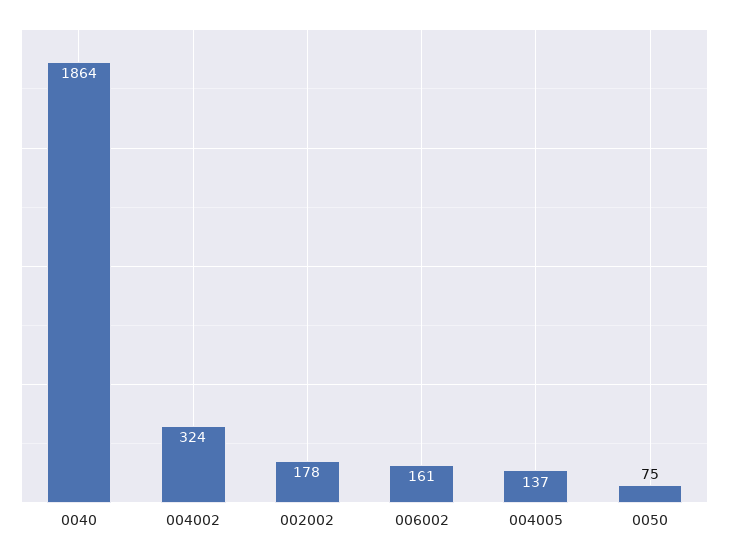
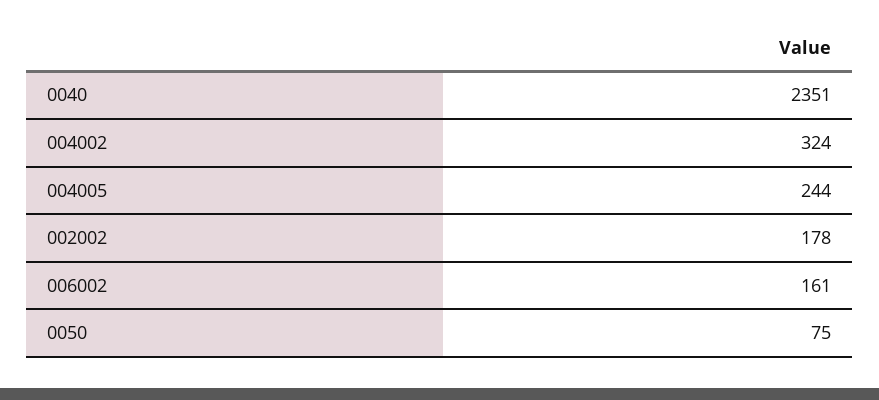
  {
-   "0040": 1864,
+   "0040": 2351,
    "004002": 324,
    "002002": 178,
    "006002": 161,
-   "004005": 137,
+   "004005": 244,
    "0050": 75
  }

